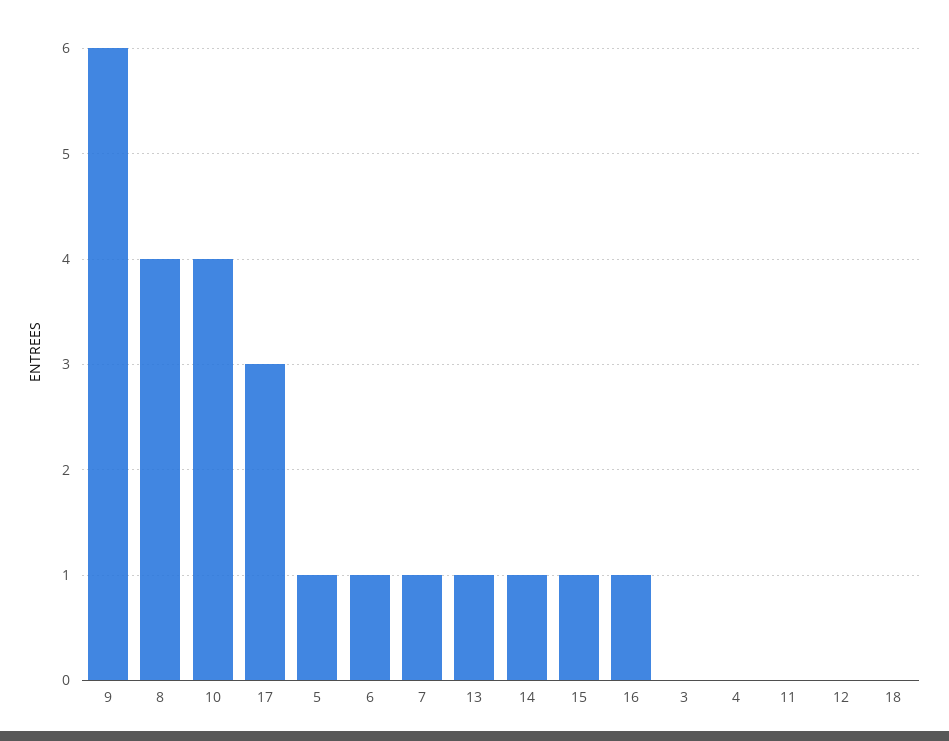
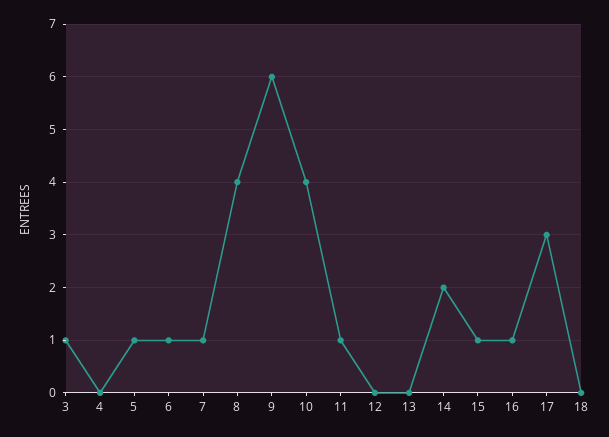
  {
    "9": 6,
    "8": 4,
    "10": 4,
    "17": 3,
    "5": 1,
    "6": 1,
    "7": 1,
-   "13": 1,
+   "13": 0,
-   "14": 1,
+   "14": 2,
    "15": 1,
    "16": 1,
-   "3": 0,
+   "3": 1,
    "4": 0,
-   "11": 0,
+   "11": 1,
    "12": 0,
    "18": 0
  }

